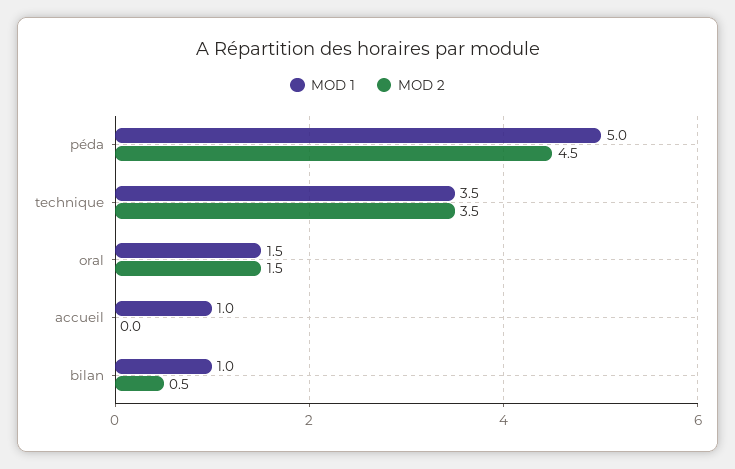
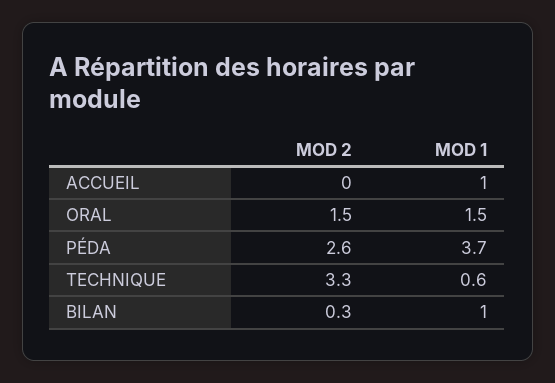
  {
    "MOD 1": {
-     "péda": 5,
+     "péda": 3.7,
-     "technique": 3.5,
+     "technique": 0.6,
      "oral": 1.5,
      "accueil": 1,
      "bilan": 1
    },
    "MOD 2": {
-     "péda": 4.5,
+     "péda": 2.6,
-     "technique": 3.5,
+     "technique": 3.3,
      "oral": 1.5,
      "accueil": 0,
-     "bilan": 0.5
+     "bilan": 0.3
    }
  }

